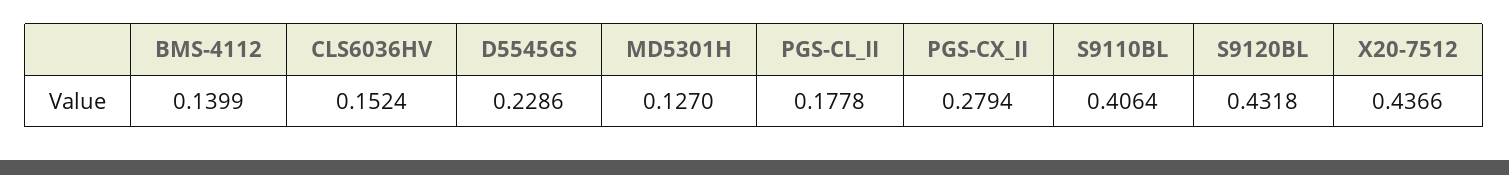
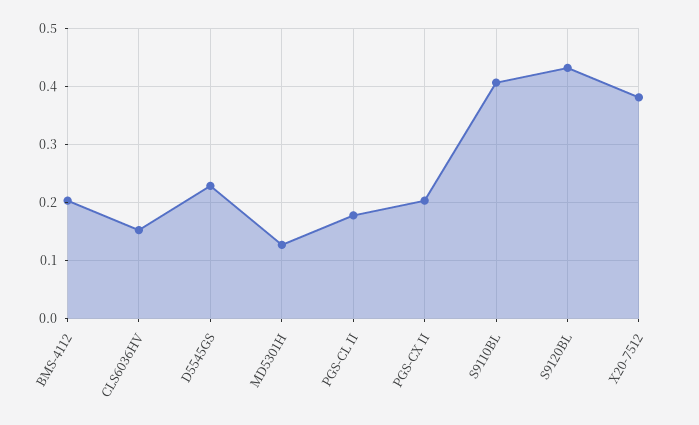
  {
-   "BMS-4112": 0.1399,
+   "BMS-4112": 0.2,
    "CLS6036HV": 0.1524,
    "D5545GS": 0.2286,
    "MD5301H": 0.127,
    "PGS-CL_II": 0.1778,
-   "PGS-CX_II": 0.2794,
+   "PGS-CX_II": 0.2,
    "S9110BL": 0.4064,
    "S9120BL": 0.4318,
-   "X20-7512": 0.4366
+   "X20-7512": 0.38
  }

